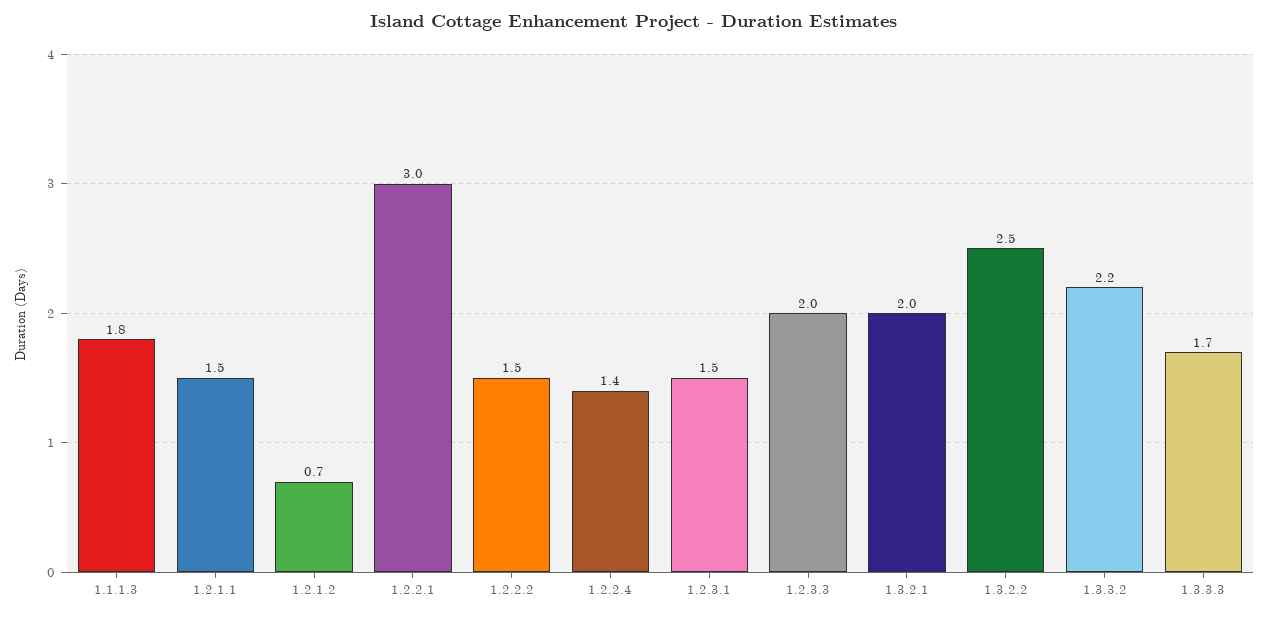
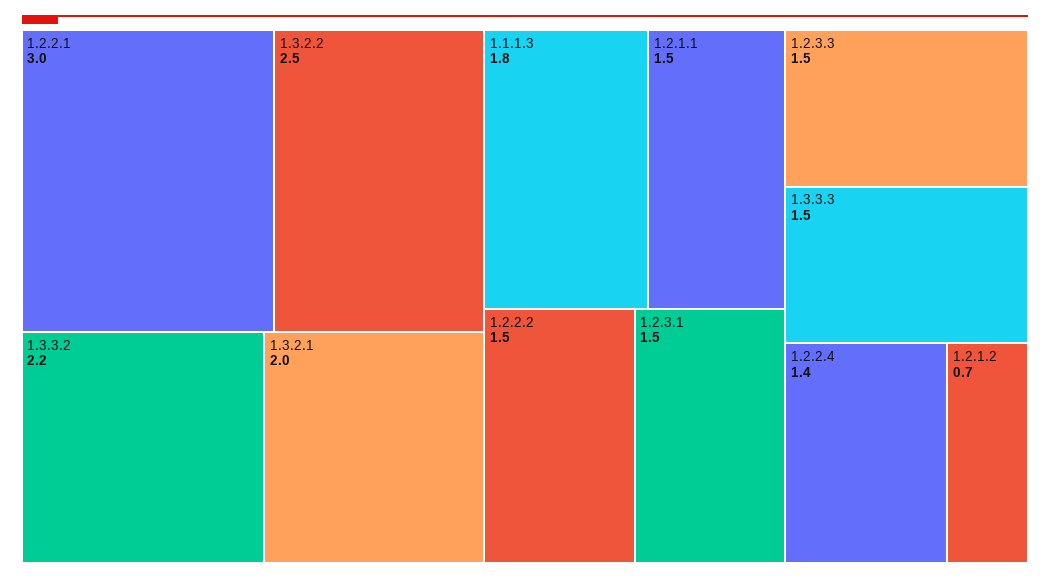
  {
    "1.1.1.3": 1.8,
    "1.2.1.1": 1.5,
    "1.2.1.2": 0.7,
    "1.2.2.1": 3,
    "1.2.2.2": 1.5,
    "1.2.2.4": 1.4,
    "1.2.3.1": 1.5,
-   "1.2.3.3": 2,
+   "1.2.3.3": 1.5,
    "1.3.2.1": 2,
    "1.3.2.2": 2.5,
    "1.3.3.2": 2.2,
-   "1.3.3.3": 1.7
+   "1.3.3.3": 1.5
  }

